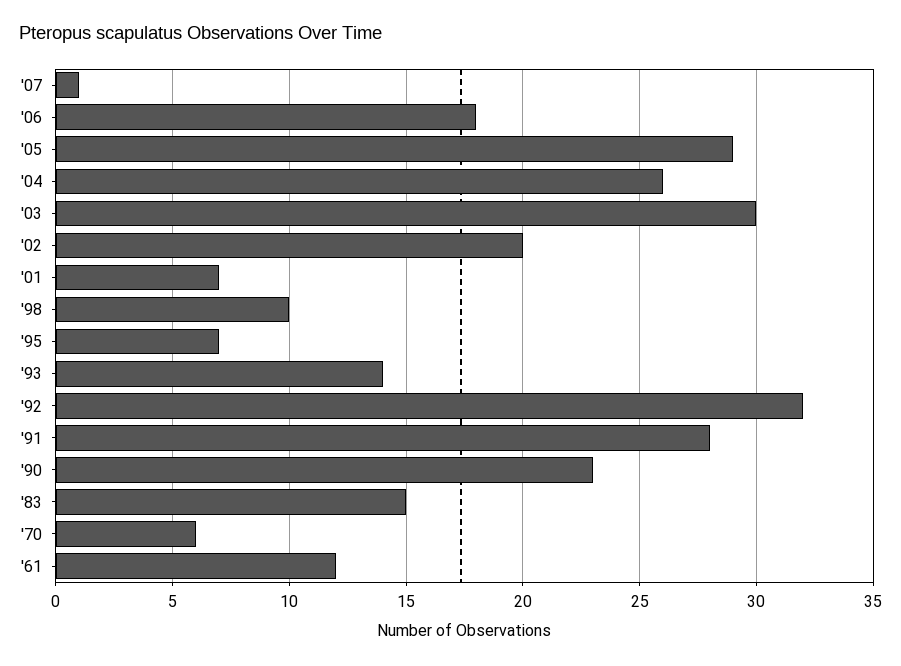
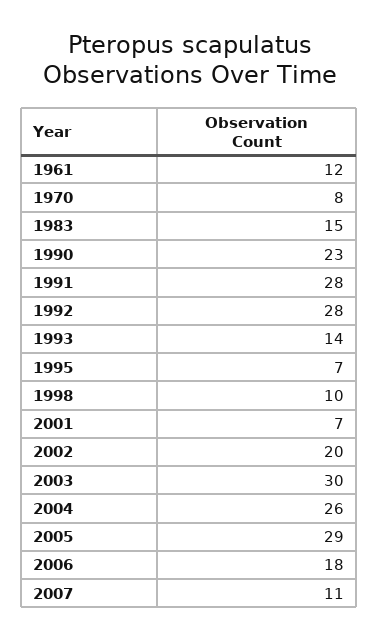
  {
-   "'07": 1,
+   "'07": 11,
    "'06": 18,
    "'05": 29,
    "'04": 26,
    "'03": 30,
    "'02": 20,
    "'01": 7,
    "'98": 10,
    "'95": 7,
    "'93": 14,
-   "'92": 32,
+   "'92": 28,
    "'91": 28,
    "'90": 23,
    "'83": 15,
-   "'70": 6,
+   "'70": 8,
    "'61": 12
  }

